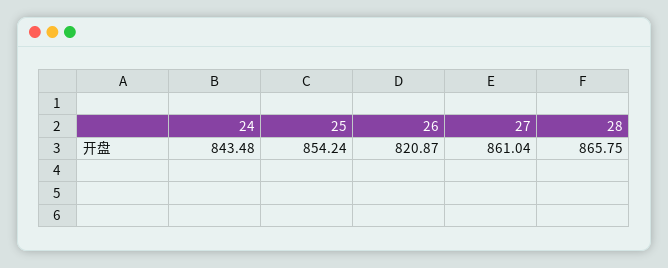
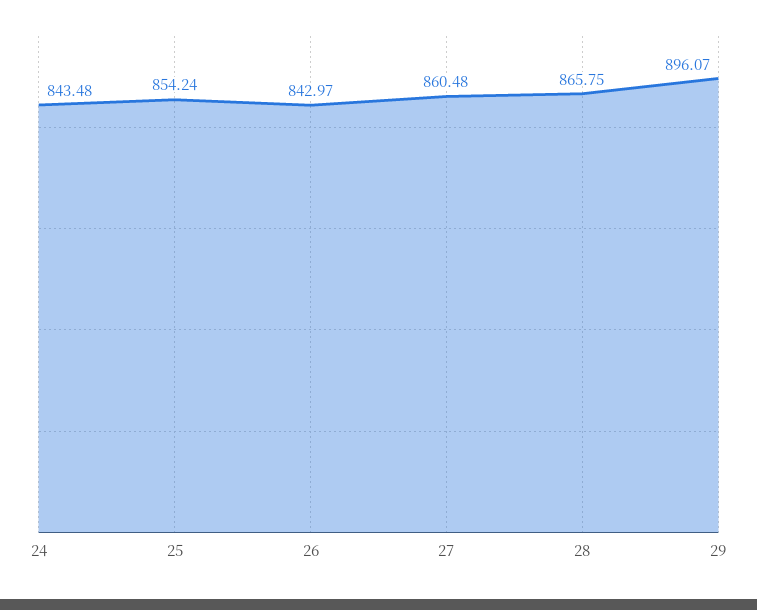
  {
    "24": 843.48,
    "25": 854.24,
-   "26": 820.87,
+   "26": 842.97,
-   "27": 861.04,
+   "27": 860.48,
-   "28": 865.75
+   "28": 865.75,
+   "29": 896.07
  }

